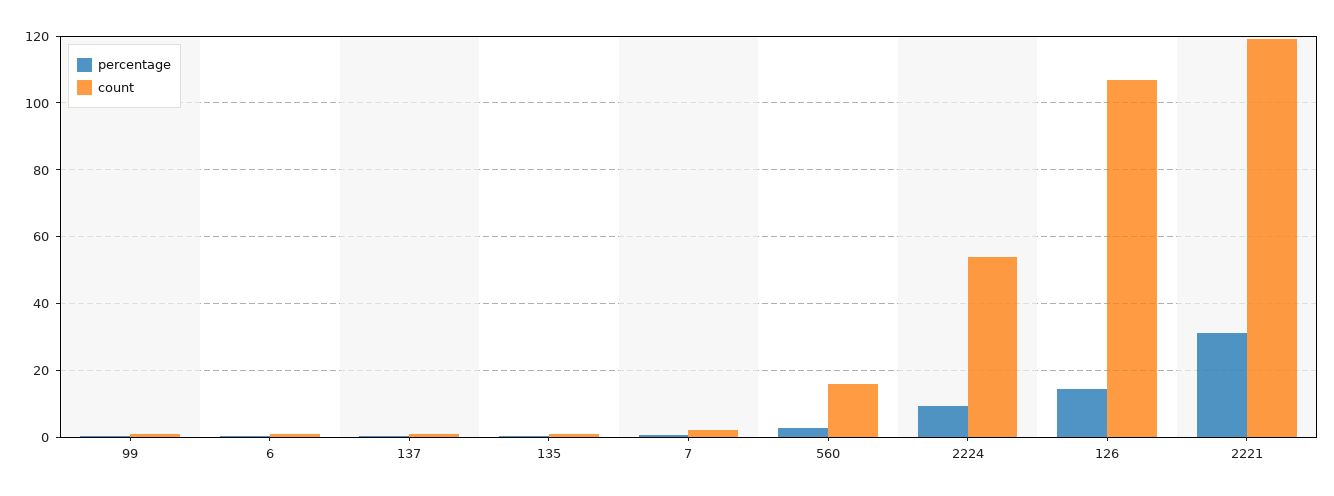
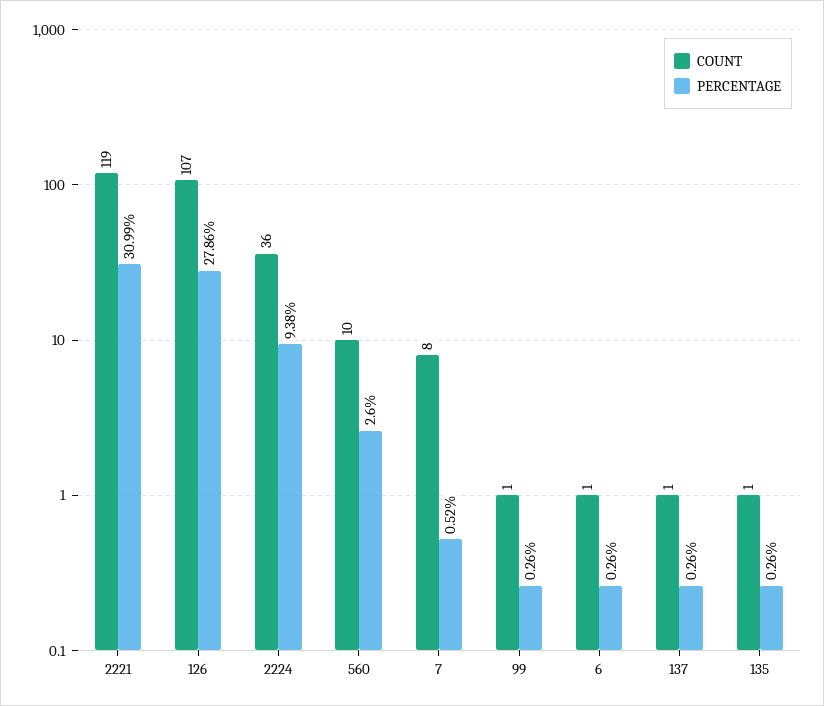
  {
    "percentage": {
      "99": 0.26,
      "6": 0.26,
      "137": 0.26,
      "135": 0.26,
      "7": 0.52,
      "560": 2.6,
      "2224": 9.38,
-     "126": 14,
+     "126": 27.86,
      "2221": 30.99
    },
    "count": {
      "99": 1,
      "6": 1,
      "137": 1,
      "135": 1,
-     "7": 2,
+     "7": 8,
-     "560": 16,
+     "560": 10,
-     "2224": 54,
+     "2224": 36,
      "126": 107,
      "2221": 119
    }
  }

